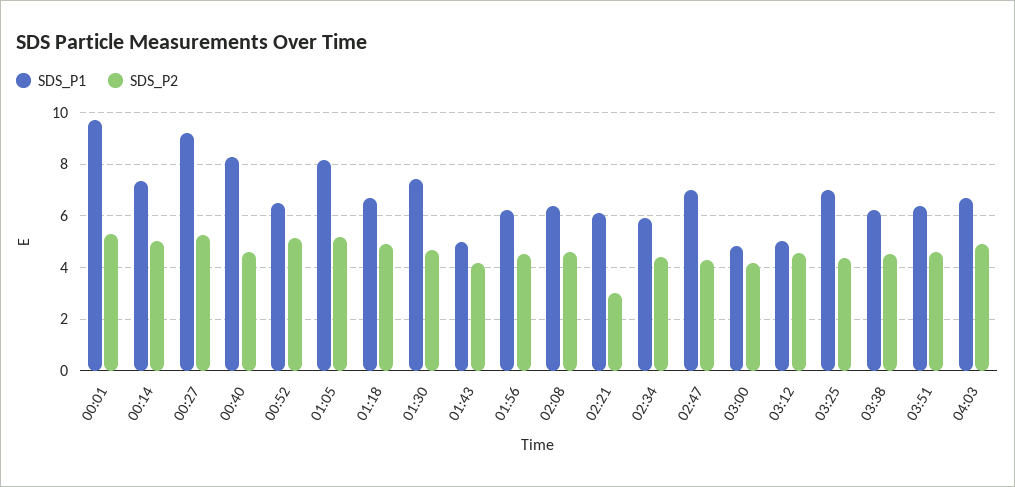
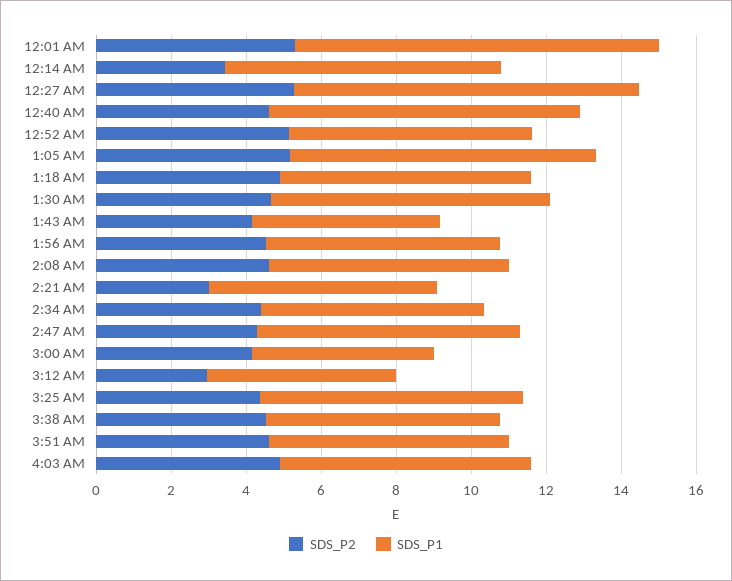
  {
    "SDS_P1": {
      "00:01": 9.75,
      "00:14": 7.25,
      "00:27": 9.25,
      "00:40": 8.25,
      "00:52": 6.5,
      "01:05": 8.25,
      "01:18": 6.75,
      "01:30": 7.5,
      "01:43": 5,
      "01:56": 6.25,
      "02:08": 6.5,
      "02:21": 6,
      "02:34": 6,
      "02:47": 7,
      "03:00": 4.75,
      "03:12": 5,
      "03:25": 7,
      "03:38": 6.25,
      "03:51": 6.5,
      "04:03": 6.75
    },
    "SDS_P2": {
      "00:01": 5.25,
-     "00:14": 5,
+     "00:14": 3.5,
      "00:27": 5.25,
      "00:40": 4.5,
      "00:52": 5.25,
      "01:05": 5.25,
      "01:18": 5,
      "01:30": 4.75,
      "01:43": 4.25,
      "01:56": 4.5,
      "02:08": 4.5,
      "02:21": 3,
      "02:34": 4.5,
      "02:47": 4.25,
      "03:00": 4.25,
-     "03:12": 4.5,
+     "03:12": 3,
      "03:25": 4.25,
      "03:38": 4.5,
      "03:51": 4.5,
      "04:03": 5
    }
  }

